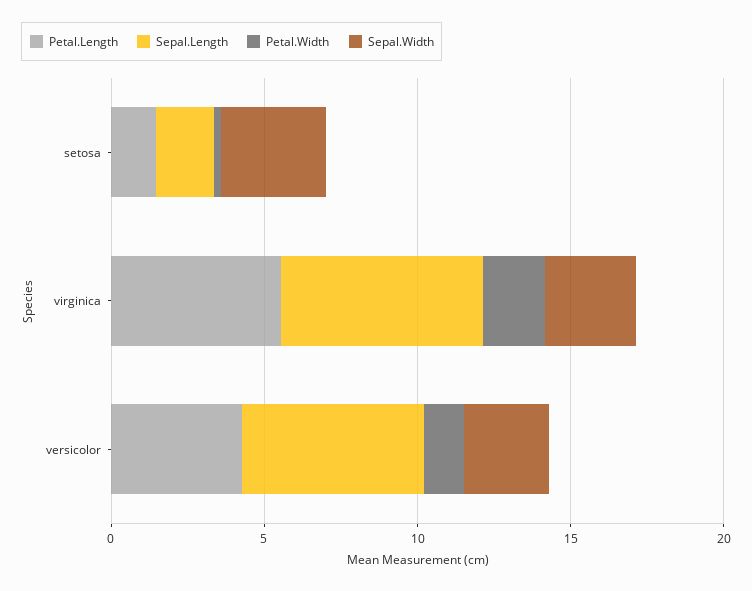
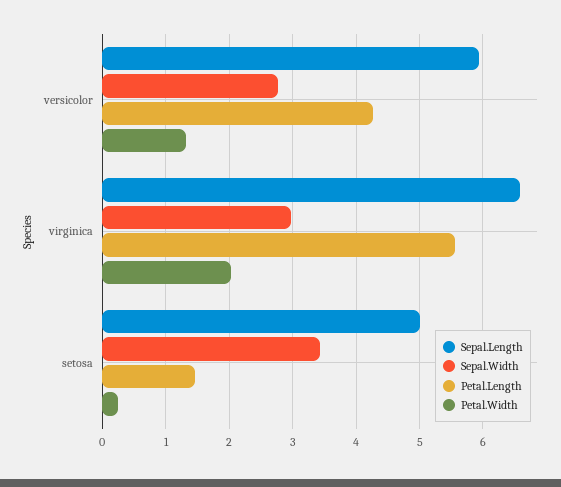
  {
    "Petal.Length": {
      "setosa": 1.5,
      "virginica": 5.6,
      "versicolor": 4.3
    },
    "Sepal.Length": {
-     "setosa": 2,
+     "setosa": 5,
      "virginica": 6.6,
      "versicolor": 5.9
    },
    "Petal.Width": {
      "setosa": 0.2,
      "virginica": 2,
      "versicolor": 1.3
    },
    "Sepal.Width": {
      "setosa": 3.4,
      "virginica": 3,
      "versicolor": 2.8
    }
  }

